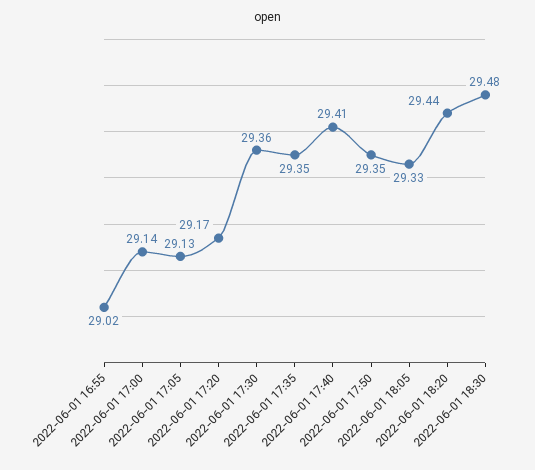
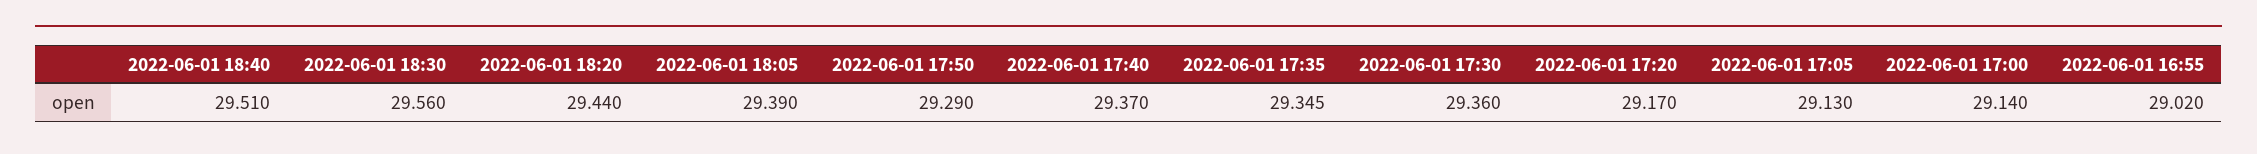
  {
    "2022-06-01 16:55": 29.02,
    "2022-06-01 17:00": 29.14,
    "2022-06-01 17:05": 29.13,
    "2022-06-01 17:20": 29.17,
    "2022-06-01 17:30": 29.36,
    "2022-06-01 17:35": 29.345,
-   "2022-06-01 17:40": 29.41,
+   "2022-06-01 17:40": 29.37,
-   "2022-06-01 17:50": 29.35,
+   "2022-06-01 17:50": 29.29,
-   "2022-06-01 18:05": 29.33,
+   "2022-06-01 18:05": 29.39,
    "2022-06-01 18:20": 29.44,
-   "2022-06-01 18:30": 29.48
+   "2022-06-01 18:30": 29.56,
+   "2022-06-01 18:40": 29.51
  }

